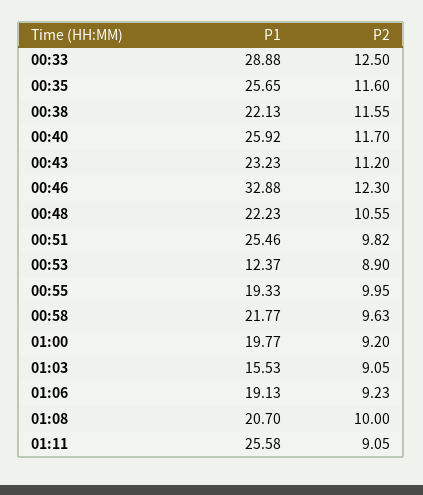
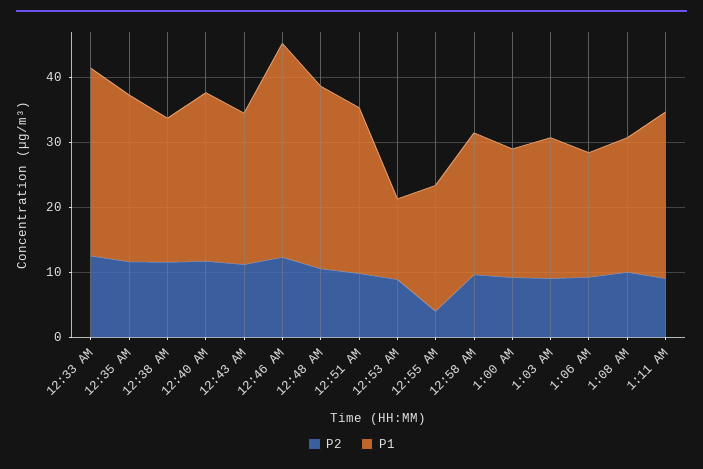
  {
    "P1": {
      "00:33": 28.88,
      "00:35": 25.65,
      "00:38": 22.13,
      "00:40": 25.92,
      "00:43": 23.23,
      "00:46": 32.88,
-     "00:48": 22.23,
+     "00:48": 28,
      "00:51": 25.46,
      "00:53": 12.37,
      "00:55": 19.33,
      "00:58": 21.77,
      "01:00": 19.77,
-     "01:03": 15.53,
+     "01:03": 22,
      "01:06": 19.13,
      "01:08": 20.7,
      "01:11": 25.58
    },
    "P2": {
      "00:33": 12.5,
      "00:35": 11.6,
      "00:38": 11.55,
      "00:40": 11.7,
      "00:43": 11.2,
      "00:46": 12.3,
      "00:48": 10.55,
      "00:51": 9.82,
      "00:53": 8.9,
-     "00:55": 9.95,
+     "00:55": 4,
      "00:58": 9.63,
      "01:00": 9.2,
      "01:03": 9.05,
      "01:06": 9.23,
      "01:08": 10,
      "01:11": 9.05
    }
  }

